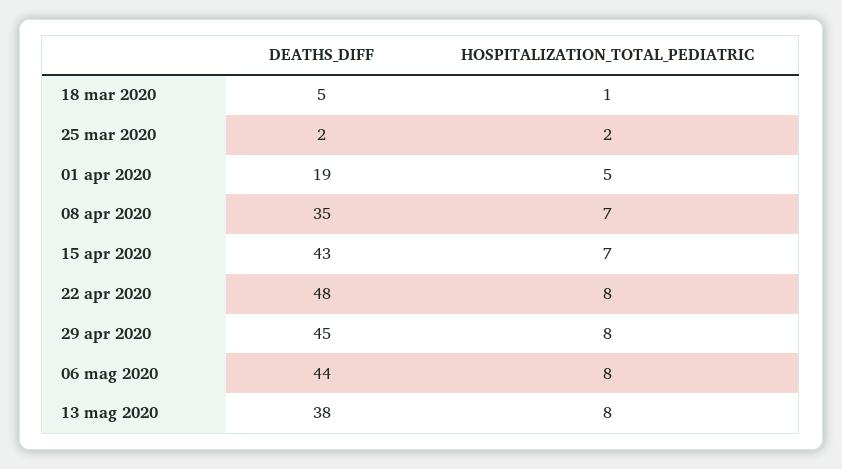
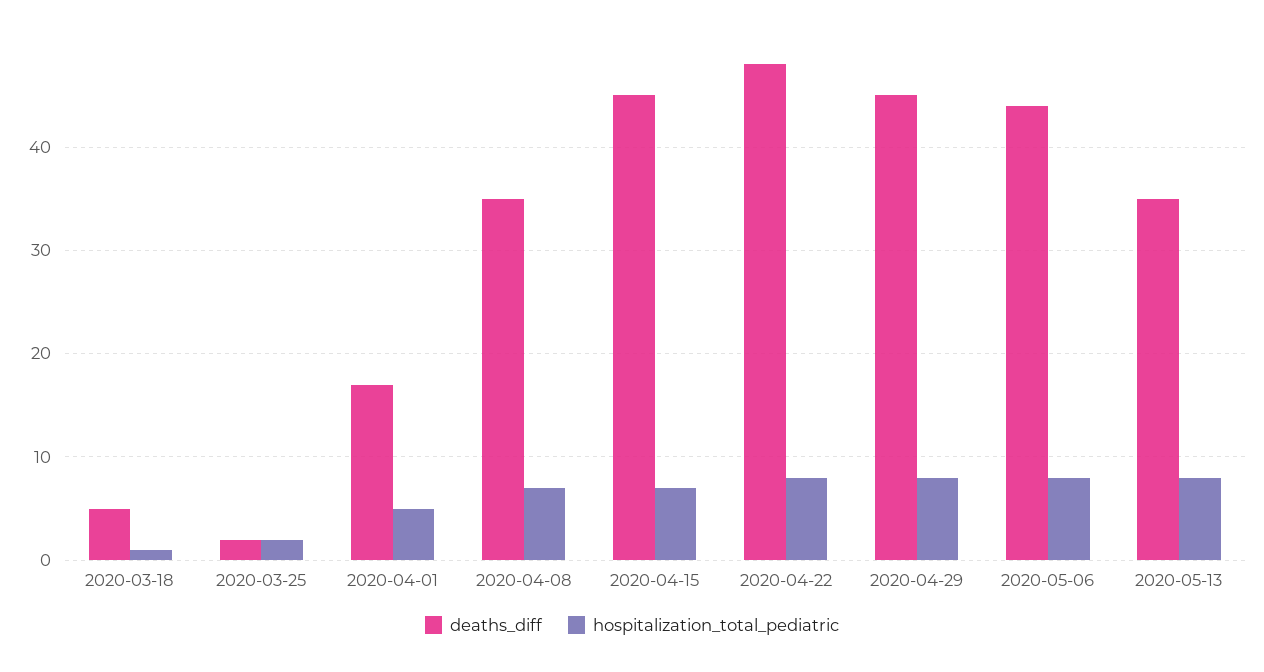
  {
    "DEATHS_DIFF": {
      "18 mar 2020": 5,
      "25 mar 2020": 2,
-     "01 apr 2020": 19,
+     "01 apr 2020": 17,
      "08 apr 2020": 35,
-     "15 apr 2020": 43,
+     "15 apr 2020": 45,
      "22 apr 2020": 48,
      "29 apr 2020": 45,
      "06 mag 2020": 44,
-     "13 mag 2020": 38
+     "13 mag 2020": 35
    },
    "HOSPITALIZATION_TOTAL_PEDIATRIC": {
      "18 mar 2020": 1,
      "25 mar 2020": 2,
      "01 apr 2020": 5,
      "08 apr 2020": 7,
      "15 apr 2020": 7,
      "22 apr 2020": 8,
      "29 apr 2020": 8,
      "06 mag 2020": 8,
      "13 mag 2020": 8
    }
  }

